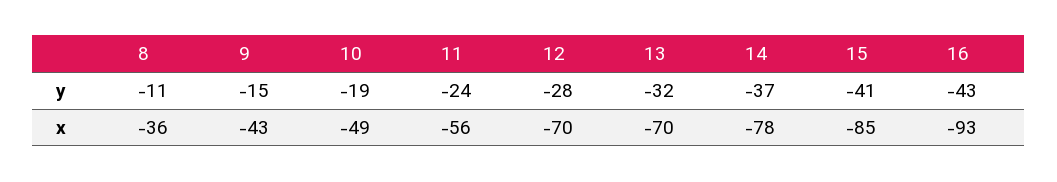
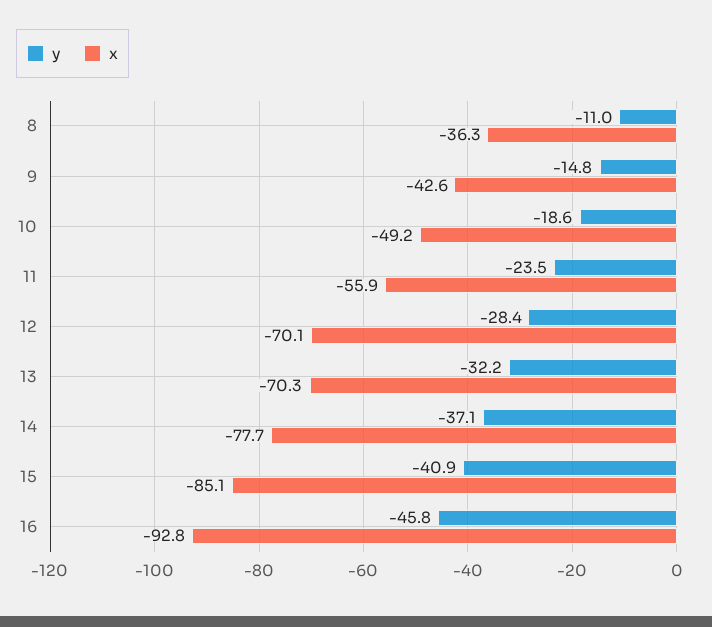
  {
    "y": {
      "8": -11,
      "9": -14.8,
      "10": -18.6,
      "11": -23.5,
      "12": -28.4,
      "13": -32.2,
      "14": -37.1,
      "15": -40.9,
-     "16": -43
+     "16": -45.8
    },
    "x": {
      "8": -36.3,
      "9": -42.6,
      "10": -49.2,
      "11": -55.9,
      "12": -70.1,
      "13": -70.3,
      "14": -77.7,
      "15": -85.1,
      "16": -92.8
    }
  }

